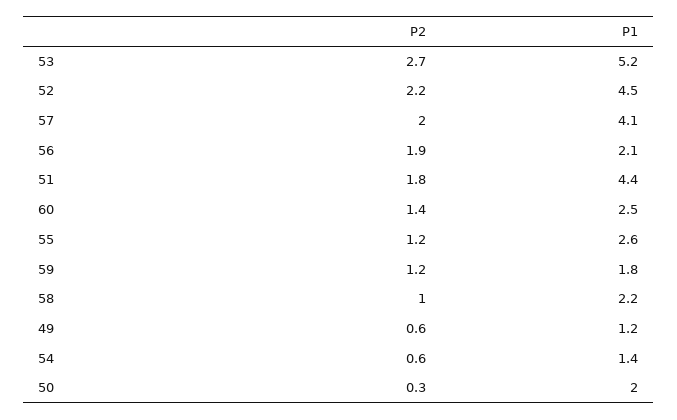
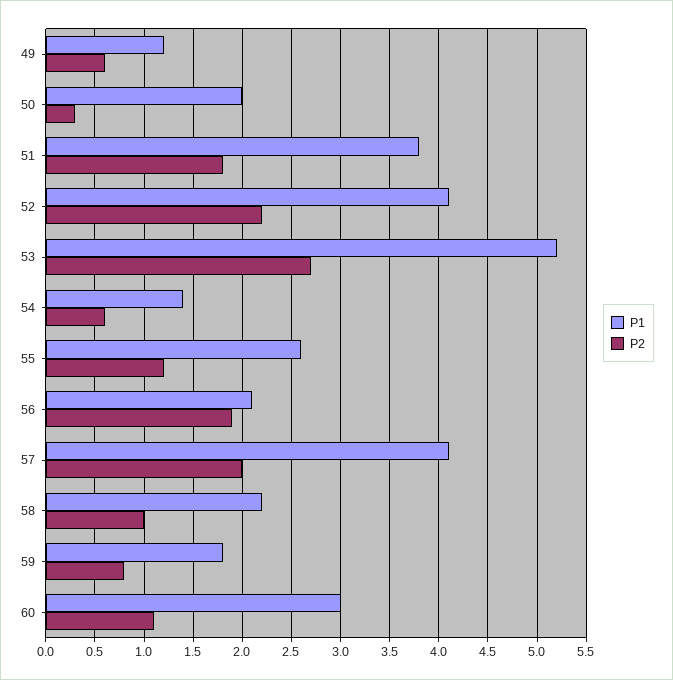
  {
    "P2": {
      "53": 2.7,
      "52": 2.2,
      "57": 2,
      "56": 1.9,
      "51": 1.8,
-     "60": 1.4,
+     "60": 1.1,
      "55": 1.2,
-     "59": 1.2,
+     "59": 0.8,
      "58": 1,
      "49": 0.6,
      "54": 0.6,
      "50": 0.3
    },
    "P1": {
      "53": 5.2,
-     "52": 4.5,
+     "52": 4.1,
      "57": 4.1,
      "56": 2.1,
-     "51": 4.4,
+     "51": 3.8,
-     "60": 2.5,
+     "60": 3,
      "55": 2.6,
      "59": 1.8,
      "58": 2.2,
      "49": 1.2,
      "54": 1.4,
      "50": 2
    }
  }

